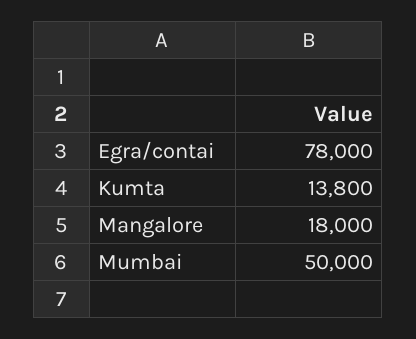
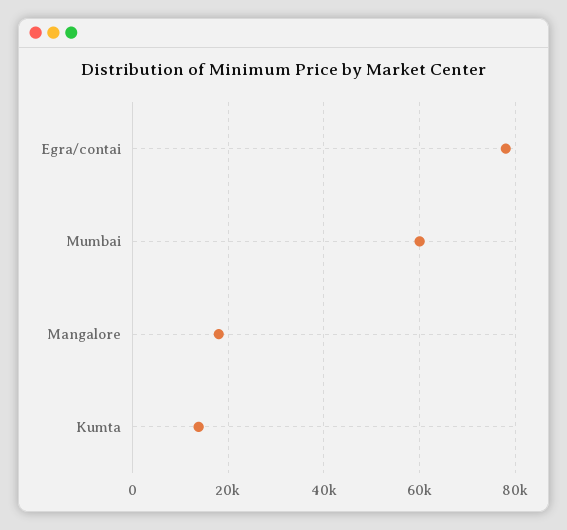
  {
    "Egra/contai": 78000,
    "Kumta": 13800,
    "Mangalore": 18000,
-   "Mumbai": 50000
+   "Mumbai": 60000
  }

